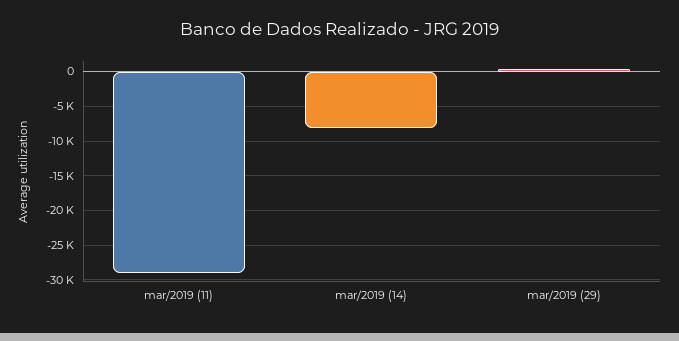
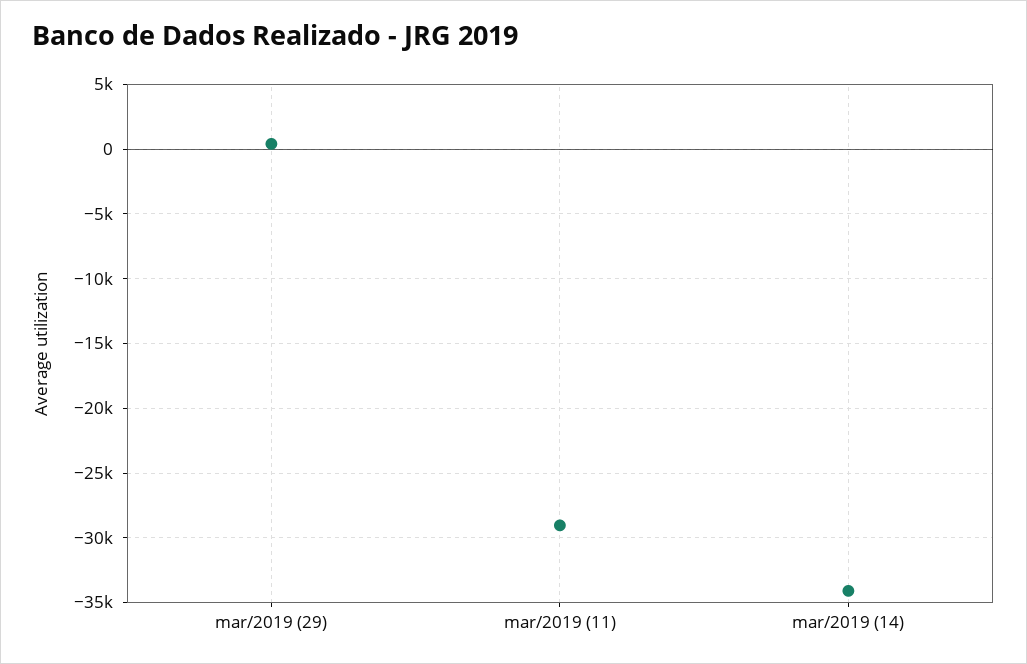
  {
    "mar/2019 (11)": -29000,
-   "mar/2019 (14)": -8000,
+   "mar/2019 (14)": -34000,
    "mar/2019 (29)": 500
  }

